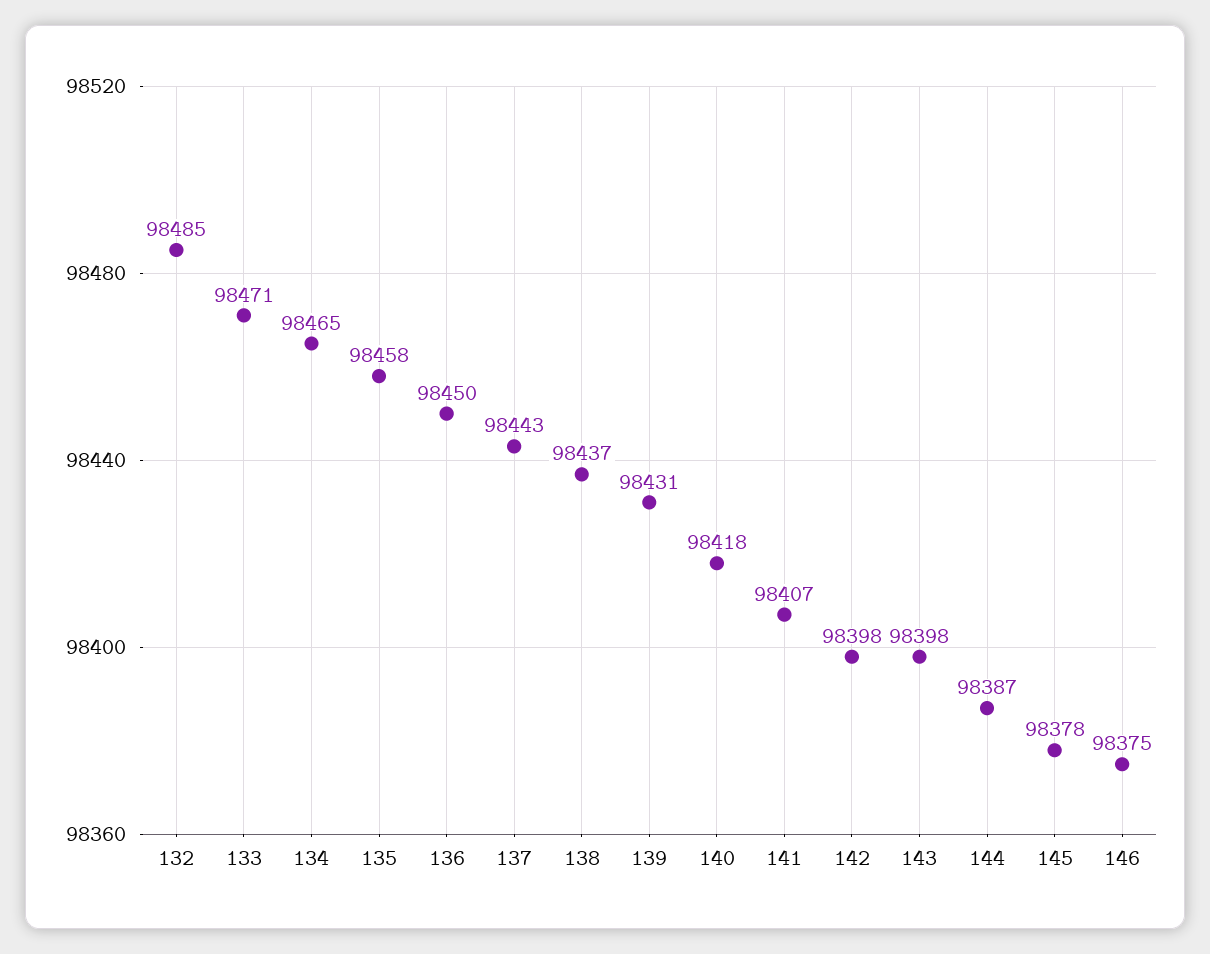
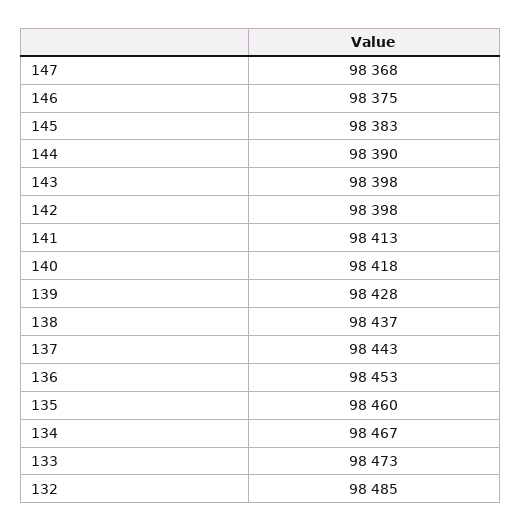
  {
    "132": 98485,
-   "133": 98471,
+   "133": 98473,
-   "134": 98465,
+   "134": 98467,
-   "135": 98458,
+   "135": 98460,
-   "136": 98450,
+   "136": 98453,
    "137": 98443,
    "138": 98437,
-   "139": 98431,
+   "139": 98428,
    "140": 98418,
-   "141": 98407,
+   "141": 98413,
    "142": 98398,
    "143": 98398,
-   "144": 98387,
+   "144": 98390,
-   "145": 98378,
+   "145": 98383,
-   "146": 98375
+   "146": 98375,
+   "147": 98368
  }

